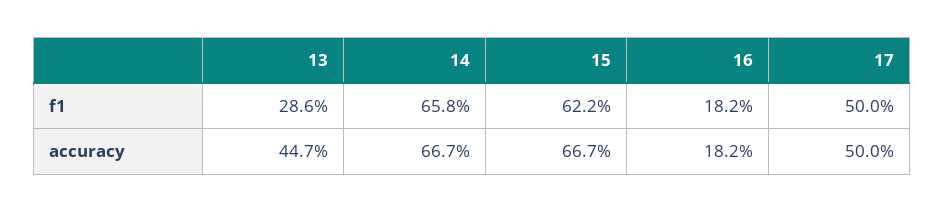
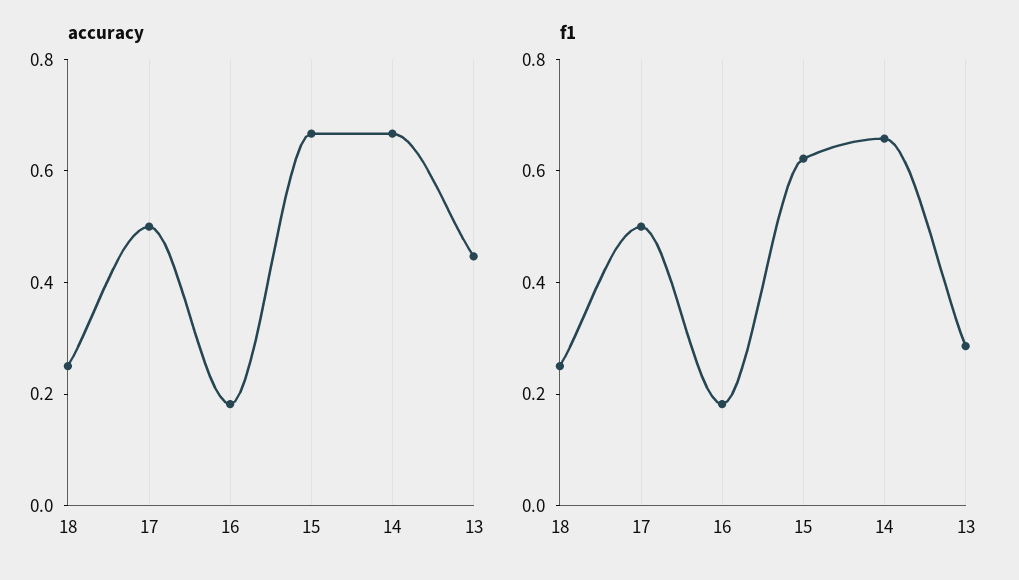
  {
    "f1": {
      "13": 0.286,
      "14": 0.658,
      "15": 0.622,
      "16": 0.182,
-     "17": 0.5
+     "17": 0.5,
+     "18": 0.25
    },
    "accuracy": {
      "13": 0.447,
      "14": 0.667,
      "15": 0.667,
      "16": 0.182,
-     "17": 0.5
+     "17": 0.5,
+     "18": 0.25
    }
  }

